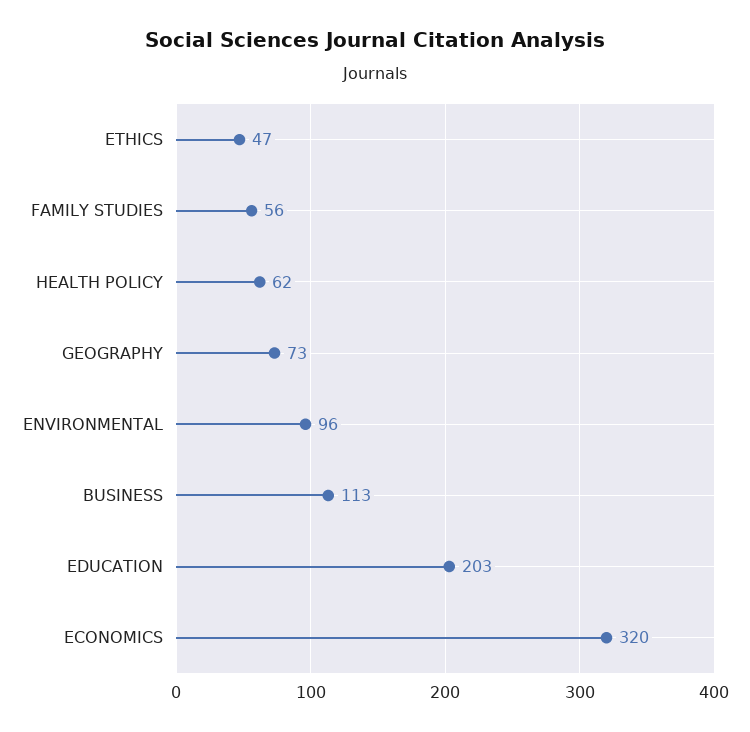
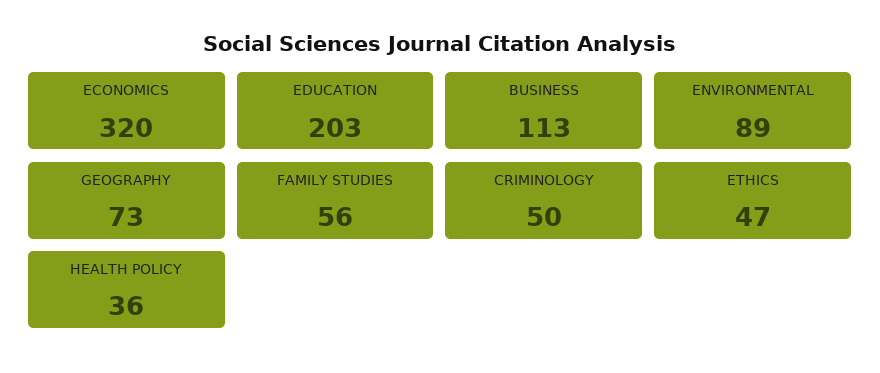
  {
    "ETHICS": 47,
    "FAMILY STUDIES": 56,
-   "HEALTH POLICY": 62,
+   "HEALTH POLICY": 36,
    "GEOGRAPHY": 73,
-   "ENVIRONMENTAL": 96,
+   "ENVIRONMENTAL": 89,
    "BUSINESS": 113,
    "EDUCATION": 203,
-   "ECONOMICS": 320
+   "ECONOMICS": 320,
+   "CRIMINOLOGY": 50
  }

